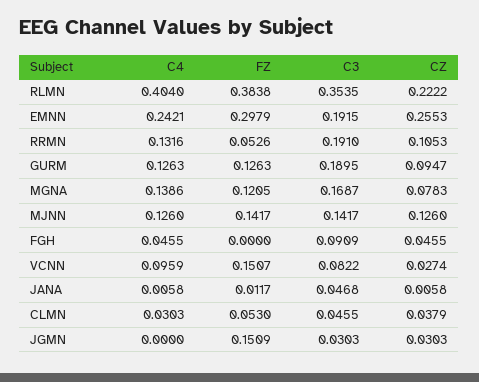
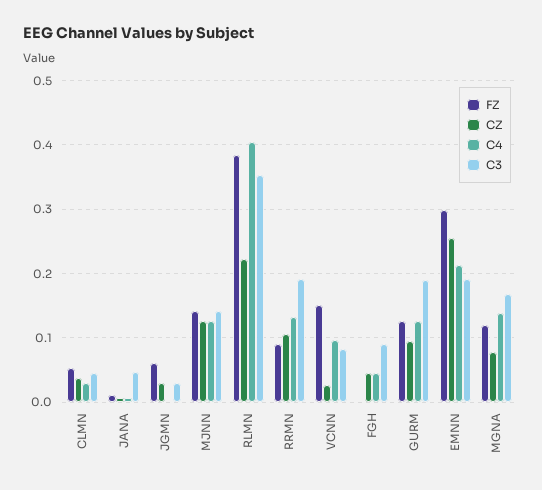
  {
    "C4": {
      "RLMN": 0.404,
-     "EMNN": 0.2421,
+     "EMNN": 0.21,
      "RRMN": 0.1316,
      "GURM": 0.1263,
      "MGNA": 0.1386,
      "MJNN": 0.126,
      "FGH": 0.0455,
      "VCNN": 0.0959,
      "JANA": 0.0058,
      "CLMN": 0.0303,
      "JGMN": 0
    },
    "FZ": {
      "RLMN": 0.3838,
      "EMNN": 0.2979,
-     "RRMN": 0.0526,
+     "RRMN": 0.09,
      "GURM": 0.1263,
      "MGNA": 0.1205,
      "MJNN": 0.1417,
      "FGH": 0,
      "VCNN": 0.1507,
      "JANA": 0.0117,
      "CLMN": 0.053,
-     "JGMN": 0.1509
+     "JGMN": 0.06
    },
    "C3": {
      "RLMN": 0.3535,
      "EMNN": 0.1915,
      "RRMN": 0.191,
      "GURM": 0.1895,
      "MGNA": 0.1687,
      "MJNN": 0.1417,
      "FGH": 0.0909,
      "VCNN": 0.0822,
      "JANA": 0.0468,
      "CLMN": 0.0455,
      "JGMN": 0.0303
    },
    "CZ": {
      "RLMN": 0.2222,
      "EMNN": 0.2553,
      "RRMN": 0.1053,
      "GURM": 0.0947,
      "MGNA": 0.0783,
      "MJNN": 0.126,
      "FGH": 0.0455,
      "VCNN": 0.0274,
      "JANA": 0.0058,
      "CLMN": 0.0379,
      "JGMN": 0.0303
    }
  }

